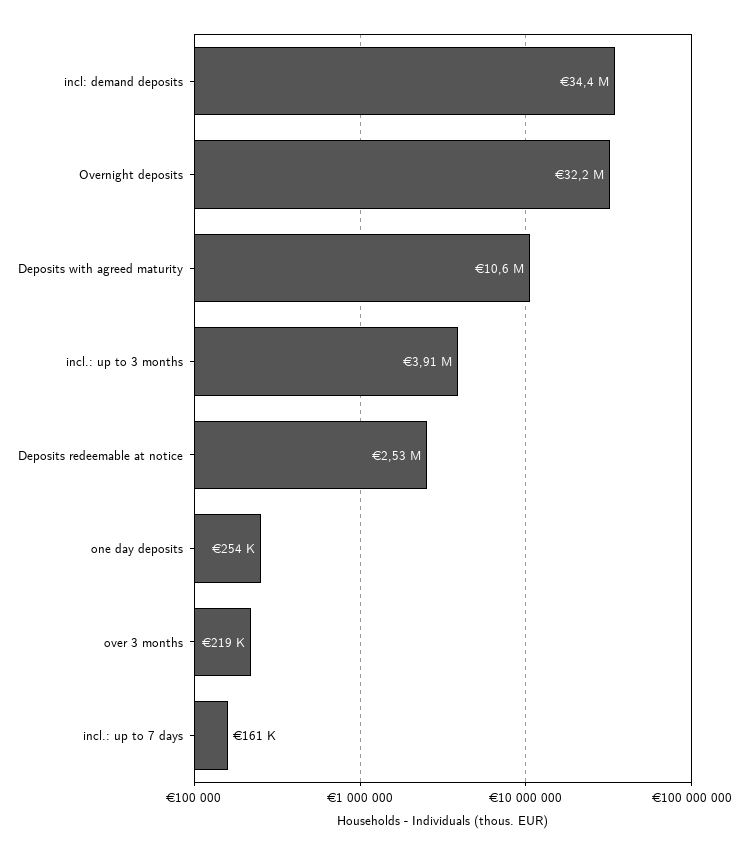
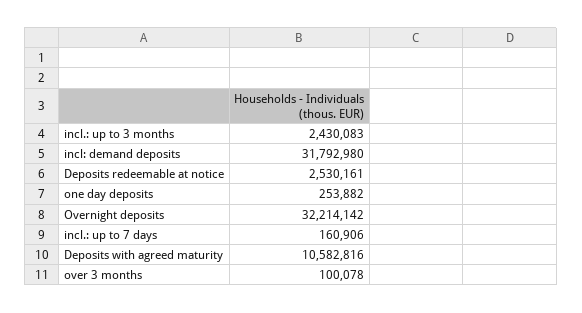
  {
-   "incl: demand deposits": 34400000,
+   "incl: demand deposits": 31792980,
    "Overnight deposits": 32214142,
    "Deposits with agreed maturity": 10582816,
-   "incl.: up to 3 months": 3910000,
+   "incl.: up to 3 months": 2430083,
    "Deposits redeemable at notice": 2530161,
    "one day deposits": 253882,
-   "over 3 months": 219000,
+   "over 3 months": 100078,
    "incl.: up to 7 days": 160906
  }

